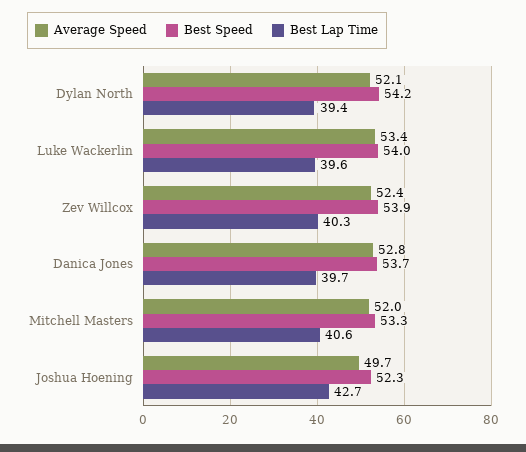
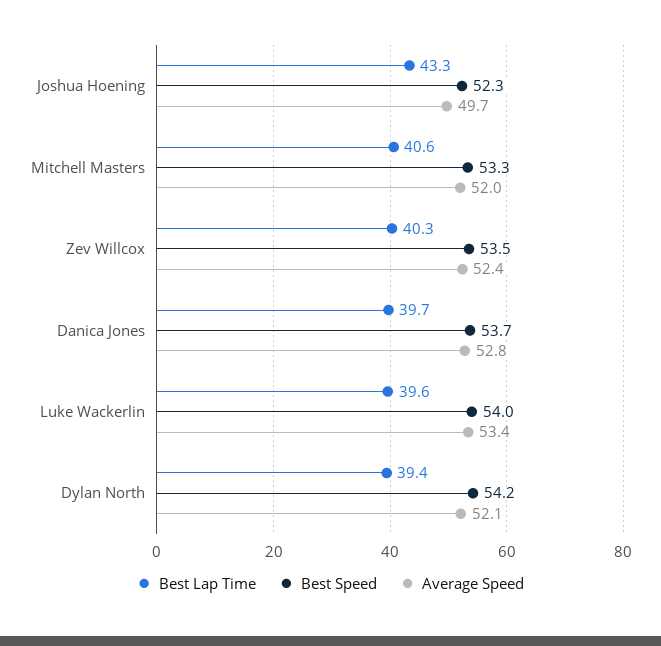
  {
    "Average Speed": {
      "Dylan North": 52.1,
      "Luke Wackerlin": 53.4,
      "Zev Willcox": 52.4,
      "Danica Jones": 52.8,
      "Mitchell Masters": 52,
      "Joshua Hoening": 49.7
    },
    "Best Speed": {
      "Dylan North": 54.2,
      "Luke Wackerlin": 54,
-     "Zev Willcox": 53.9,
+     "Zev Willcox": 53.5,
      "Danica Jones": 53.7,
      "Mitchell Masters": 53.3,
      "Joshua Hoening": 52.3
    },
    "Best Lap Time": {
      "Dylan North": 39.4,
      "Luke Wackerlin": 39.6,
      "Zev Willcox": 40.3,
      "Danica Jones": 39.7,
      "Mitchell Masters": 40.6,
-     "Joshua Hoening": 42.7
+     "Joshua Hoening": 43.3
    }
  }

